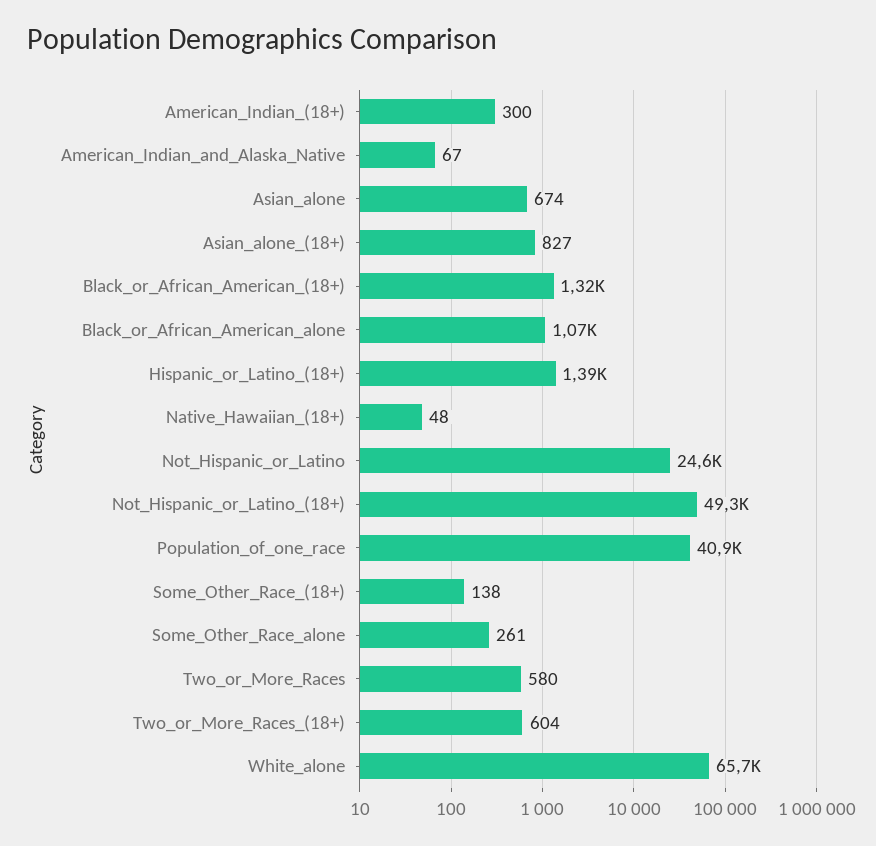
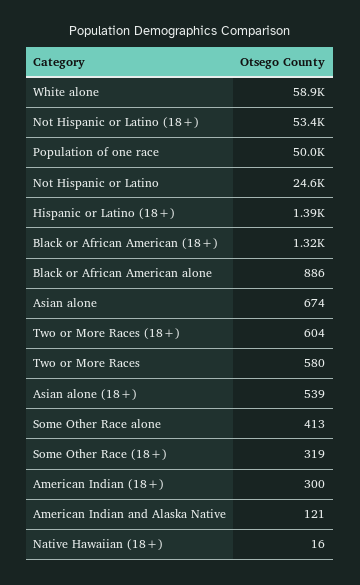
  {
    "American_Indian_(18+)": 300,
-   "American_Indian_and_Alaska_Native": 67,
+   "American_Indian_and_Alaska_Native": 121,
    "Asian_alone": 674,
-   "Asian_alone_(18+)": 827,
+   "Asian_alone_(18+)": 539,
    "Black_or_African_American_(18+)": 1320,
-   "Black_or_African_American_alone": 1070,
+   "Black_or_African_American_alone": 886,
    "Hispanic_or_Latino_(18+)": 1390,
-   "Native_Hawaiian_(18+)": 48,
+   "Native_Hawaiian_(18+)": 16,
    "Not_Hispanic_or_Latino": 24600,
-   "Not_Hispanic_or_Latino_(18+)": 49300,
+   "Not_Hispanic_or_Latino_(18+)": 53400,
-   "Population_of_one_race": 40900,
+   "Population_of_one_race": 50000,
-   "Some_Other_Race_(18+)": 138,
+   "Some_Other_Race_(18+)": 319,
-   "Some_Other_Race_alone": 261,
+   "Some_Other_Race_alone": 413,
    "Two_or_More_Races": 580,
    "Two_or_More_Races_(18+)": 604,
-   "White_alone": 65700
+   "White_alone": 58900
  }

